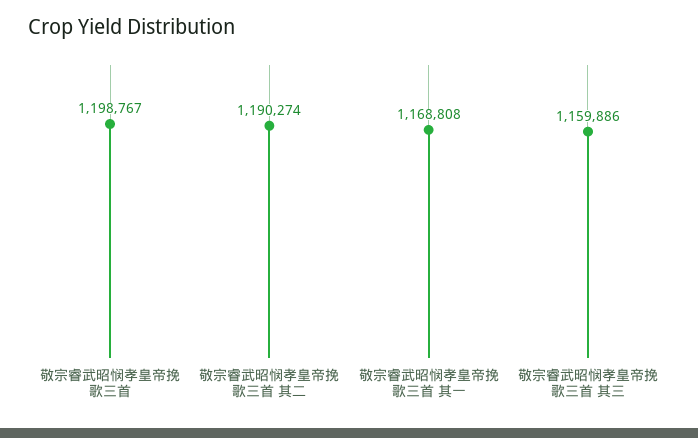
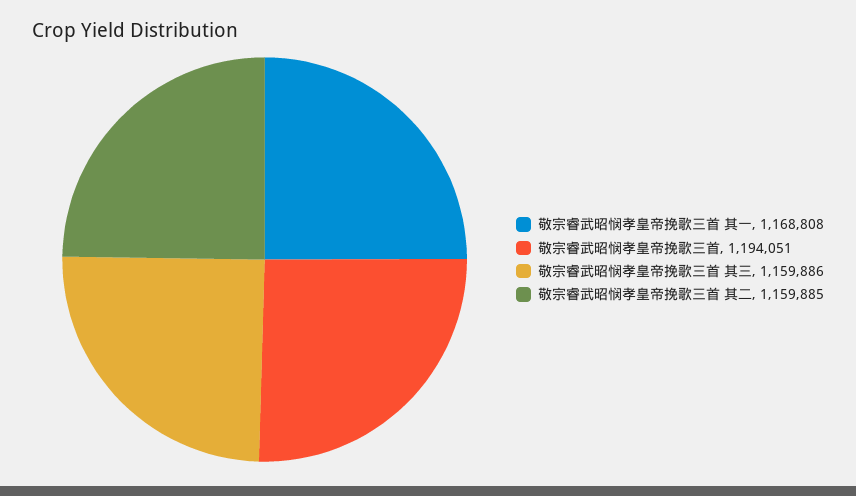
  {
-   "敬宗睿武昭悯孝皇帝挽歌三首": 1198767,
+   "敬宗睿武昭悯孝皇帝挽歌三首": 1194051,
-   "敬宗睿武昭悯孝皇帝挽歌三首 其二": 1190274,
+   "敬宗睿武昭悯孝皇帝挽歌三首 其二": 1159885,
    "敬宗睿武昭悯孝皇帝挽歌三首 其一": 1168808,
    "敬宗睿武昭悯孝皇帝挽歌三首 其三": 1159886
  }

